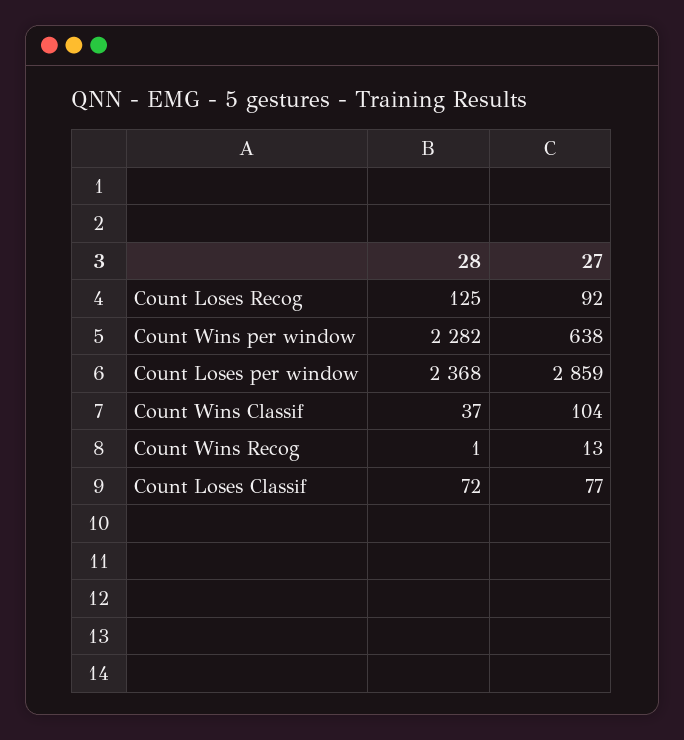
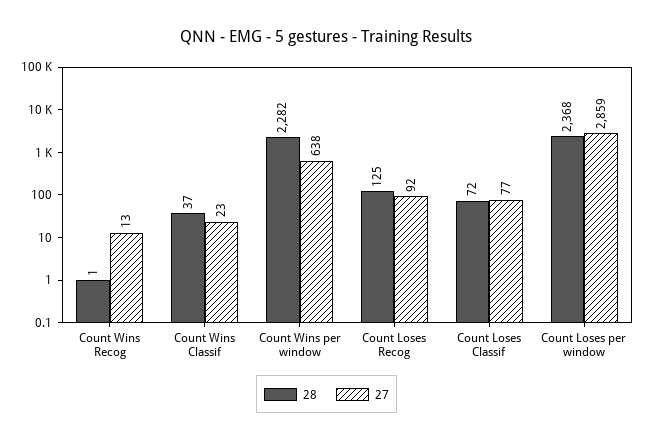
  {
    "28": {
      "Count Loses Recog": 125,
      "Count Wins per window": 2282,
      "Count Loses per window": 2368,
      "Count Wins Classif": 37,
      "Count Wins Recog": 1,
      "Count Loses Classif": 72
    },
    "27": {
      "Count Loses Recog": 92,
      "Count Wins per window": 638,
      "Count Loses per window": 2859,
-     "Count Wins Classif": 104,
+     "Count Wins Classif": 23,
      "Count Wins Recog": 13,
      "Count Loses Classif": 77
    }
  }

